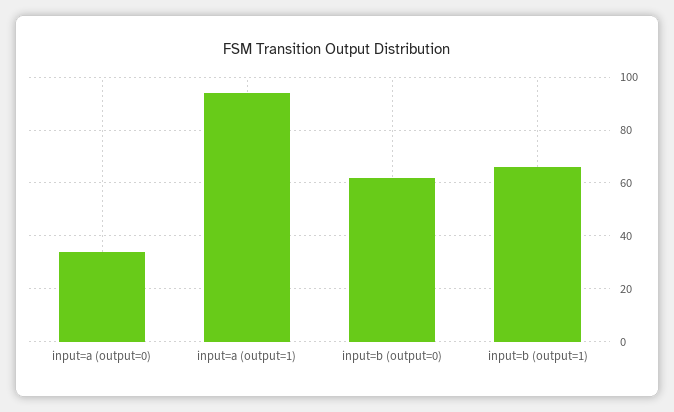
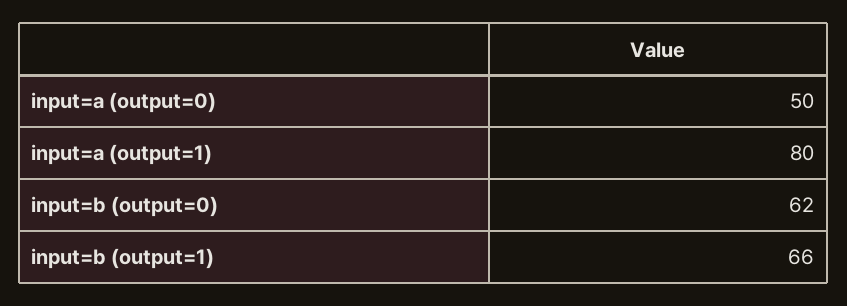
  {
-   "input=a (output=0)": 35,
+   "input=a (output=0)": 50,
-   "input=a (output=1)": 95,
+   "input=a (output=1)": 80,
    "input=b (output=0)": 62,
    "input=b (output=1)": 66
  }

